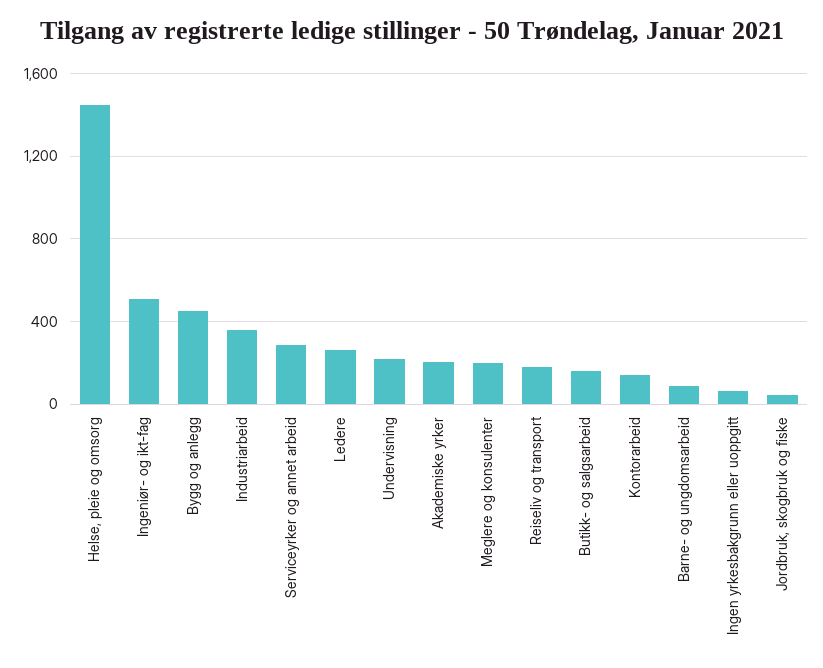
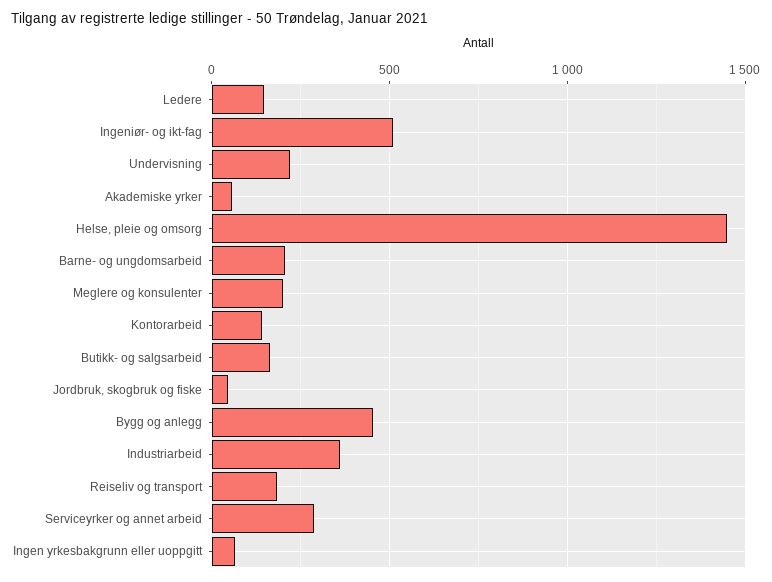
  {
    "Helse, pleie og omsorg": 1450,
    "Ingeniør- og ikt-fag": 500,
    "Bygg og anlegg": 450,
    "Industriarbeid": 350,
    "Serviceyrker og annet arbeid": 300,
-   "Ledere": 250,
+   "Ledere": 150,
    "Undervisning": 200,
-   "Akademiske yrker": 200,
+   "Akademiske yrker": 50,
    "Meglere og konsulenter": 200,
    "Reiseliv og transport": 200,
    "Butikk- og salgsarbeid": 150,
    "Kontorarbeid": 150,
-   "Barne- og ungdomsarbeid": 100,
+   "Barne- og ungdomsarbeid": 200,
    "Ingen yrkesbakgrunn eller uoppgitt": 50,
    "Jordbruk, skogbruk og fiske": 50
  }

